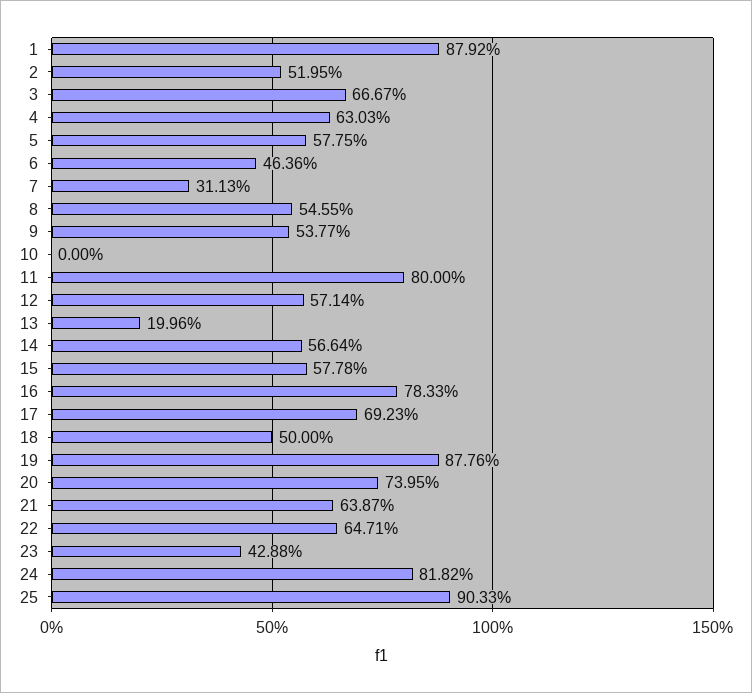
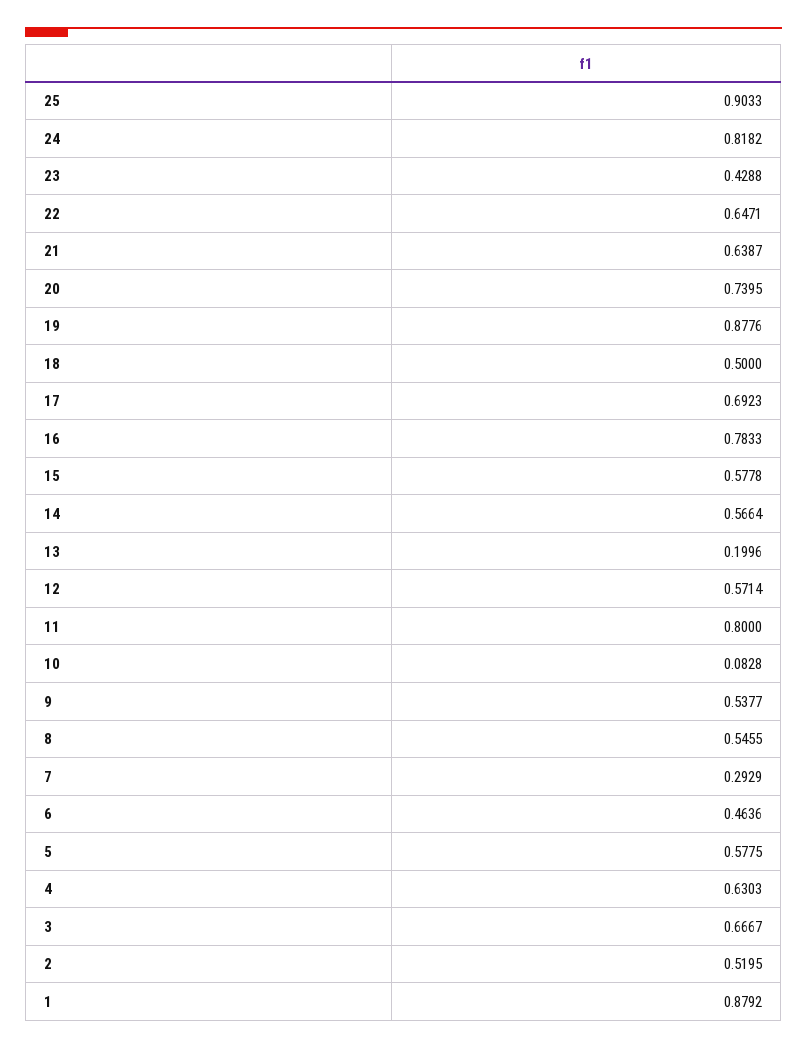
  {
    "1": 0.8792,
    "2": 0.5195,
    "3": 0.6667,
    "4": 0.6303,
    "5": 0.5775,
    "6": 0.4636,
-   "7": 0.3113,
+   "7": 0.2929,
    "8": 0.5455,
    "9": 0.5377,
-   "10": 0,
+   "10": 0.0828,
    "11": 0.8,
    "12": 0.5714,
    "13": 0.1996,
    "14": 0.5664,
    "15": 0.5778,
    "16": 0.7833,
    "17": 0.6923,
    "18": 0.5,
    "19": 0.8776,
    "20": 0.7395,
    "21": 0.6387,
    "22": 0.6471,
    "23": 0.4288,
    "24": 0.8182,
    "25": 0.9033
  }

